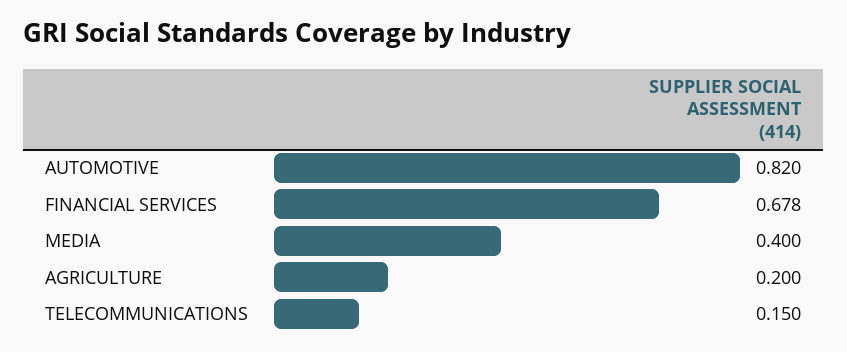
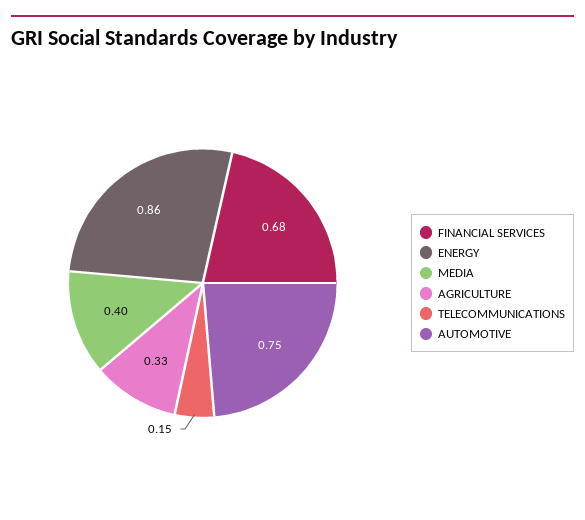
  {
-   "AUTOMOTIVE": 0.82,
+   "AUTOMOTIVE": 0.75,
    "FINANCIAL SERVICES": 0.678,
    "MEDIA": 0.4,
-   "AGRICULTURE": 0.2,
+   "AGRICULTURE": 0.33,
-   "TELECOMMUNICATIONS": 0.15
+   "TELECOMMUNICATIONS": 0.15,
+   "ENERGY": 0.86
  }

